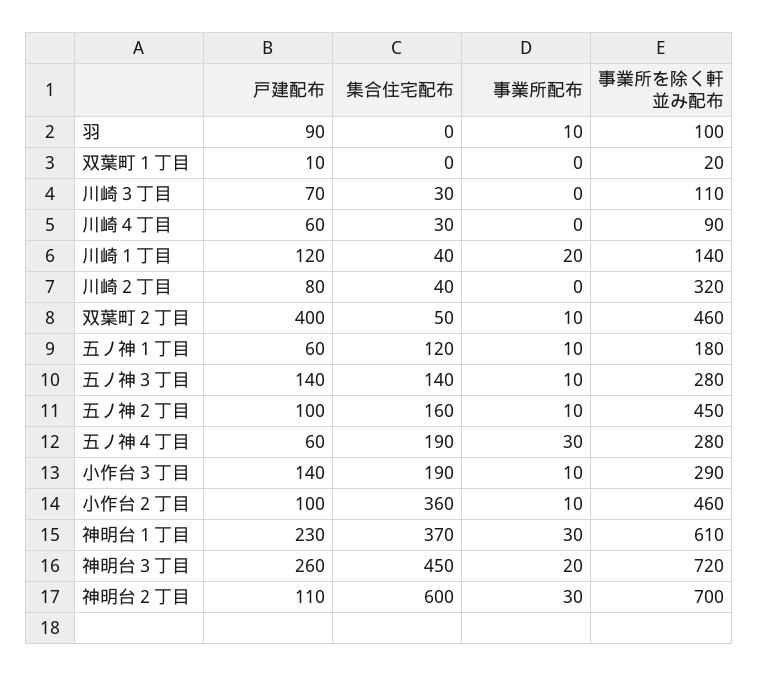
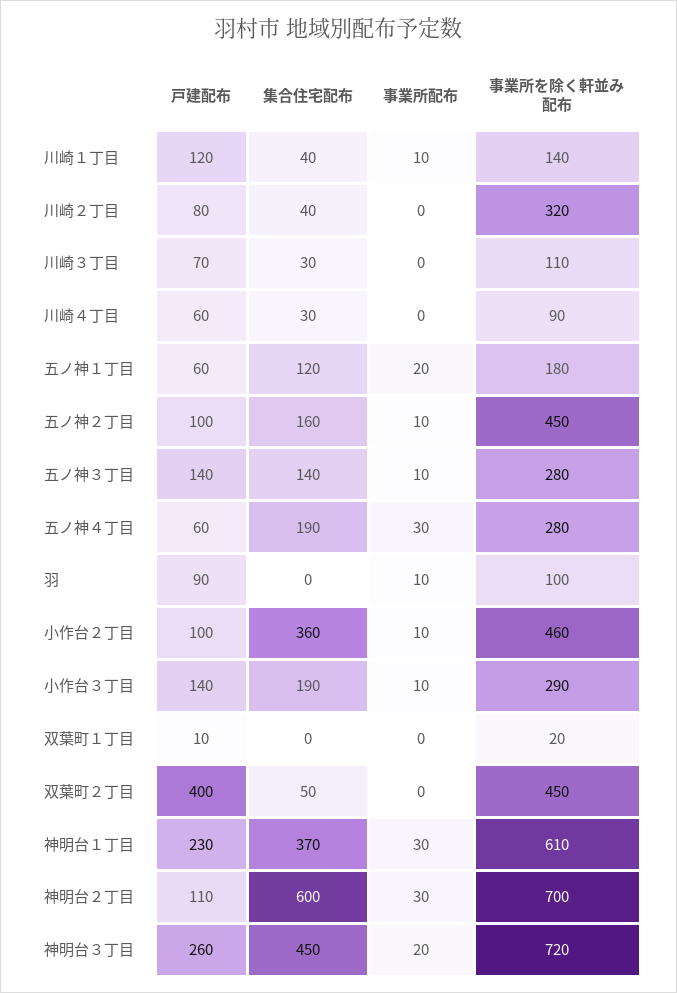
  {
    "戸建配布": {
      "羽": 90,
      "双葉町１丁目": 10,
      "川崎３丁目": 70,
      "川崎４丁目": 60,
      "川崎１丁目": 120,
      "川崎２丁目": 80,
      "双葉町２丁目": 400,
      "五ノ神１丁目": 60,
      "五ノ神３丁目": 140,
      "五ノ神２丁目": 100,
      "五ノ神４丁目": 60,
      "小作台３丁目": 140,
      "小作台２丁目": 100,
      "神明台１丁目": 230,
      "神明台３丁目": 260,
      "神明台２丁目": 110
    },
    "集合住宅配布": {
      "羽": 0,
      "双葉町１丁目": 0,
      "川崎３丁目": 30,
      "川崎４丁目": 30,
      "川崎１丁目": 40,
      "川崎２丁目": 40,
      "双葉町２丁目": 50,
      "五ノ神１丁目": 120,
      "五ノ神３丁目": 140,
      "五ノ神２丁目": 160,
      "五ノ神４丁目": 190,
      "小作台３丁目": 190,
      "小作台２丁目": 360,
      "神明台１丁目": 370,
      "神明台３丁目": 450,
      "神明台２丁目": 600
    },
    "事業所配布": {
      "羽": 10,
      "双葉町１丁目": 0,
      "川崎３丁目": 0,
      "川崎４丁目": 0,
-     "川崎１丁目": 20,
+     "川崎１丁目": 10,
      "川崎２丁目": 0,
-     "双葉町２丁目": 10,
+     "双葉町２丁目": 0,
-     "五ノ神１丁目": 10,
+     "五ノ神１丁目": 20,
      "五ノ神３丁目": 10,
      "五ノ神２丁目": 10,
      "五ノ神４丁目": 30,
      "小作台３丁目": 10,
      "小作台２丁目": 10,
      "神明台１丁目": 30,
      "神明台３丁目": 20,
      "神明台２丁目": 30
    },
    "事業所を除く軒並み配布": {
      "羽": 100,
      "双葉町１丁目": 20,
      "川崎３丁目": 110,
      "川崎４丁目": 90,
      "川崎１丁目": 140,
      "川崎２丁目": 320,
-     "双葉町２丁目": 460,
+     "双葉町２丁目": 450,
      "五ノ神１丁目": 180,
      "五ノ神３丁目": 280,
      "五ノ神２丁目": 450,
      "五ノ神４丁目": 280,
      "小作台３丁目": 290,
      "小作台２丁目": 460,
      "神明台１丁目": 610,
      "神明台３丁目": 720,
      "神明台２丁目": 700
    }
  }

